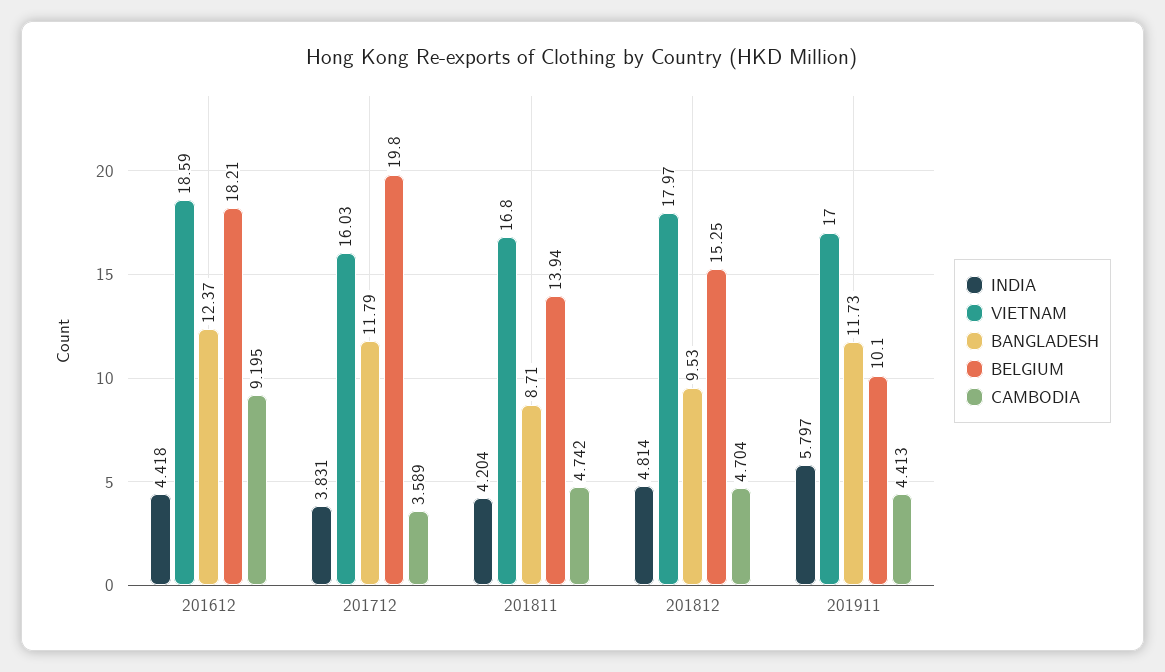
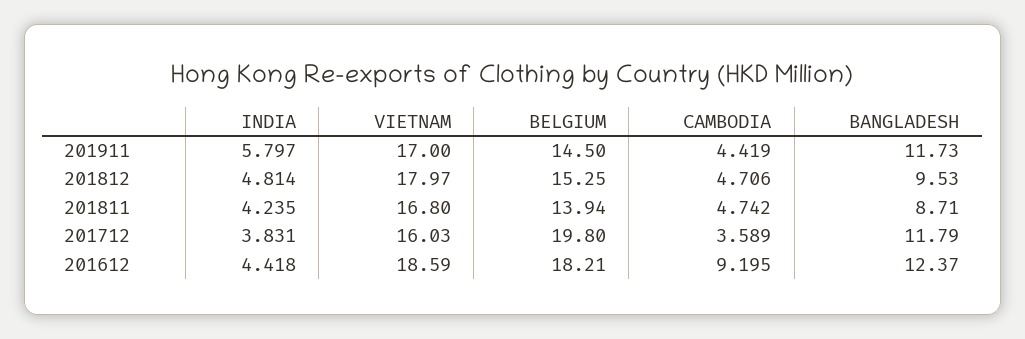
  {
    "INDIA": {
      "201612": 4.418,
      "201712": 3.831,
-     "201811": 4.204,
+     "201811": 4.235,
      "201812": 4.814,
      "201911": 5.797
    },
    "VIETNAM": {
      "201612": 18.59,
      "201712": 16.03,
      "201811": 16.8,
      "201812": 17.97,
      "201911": 17
    },
    "BANGLADESH": {
      "201612": 12.37,
      "201712": 11.79,
      "201811": 8.71,
      "201812": 9.53,
      "201911": 11.73
    },
    "BELGIUM": {
      "201612": 18.21,
      "201712": 19.8,
      "201811": 13.94,
      "201812": 15.25,
-     "201911": 10.1
+     "201911": 14.5
    },
    "CAMBODIA": {
      "201612": 9.195,
      "201712": 3.589,
      "201811": 4.742,
-     "201812": 4.704,
+     "201812": 4.706,
-     "201911": 4.413
+     "201911": 4.419
    }
  }

